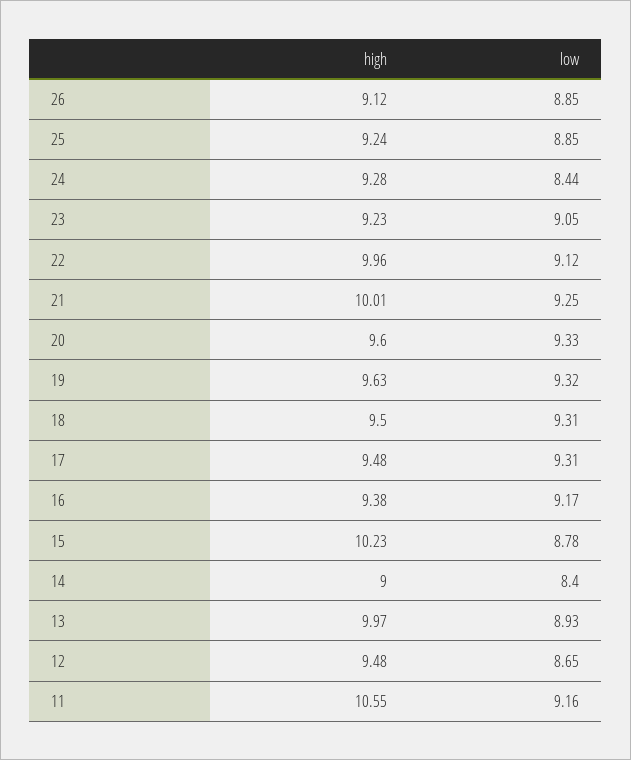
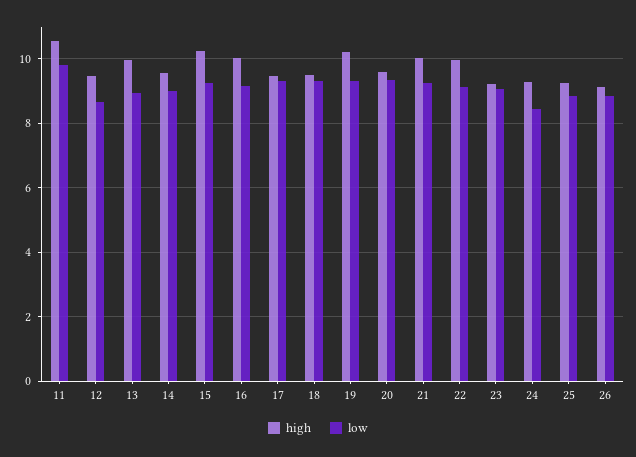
  {
    "high": {
      "26": 9.12,
      "25": 9.24,
      "24": 9.28,
      "23": 9.23,
      "22": 9.96,
      "21": 10.01,
      "20": 9.6,
-     "19": 9.63,
+     "19": 10.2,
      "18": 9.5,
      "17": 9.48,
-     "16": 9.38,
+     "16": 10,
      "15": 10.23,
-     "14": 9,
+     "14": 9.6,
      "13": 9.97,
      "12": 9.48,
      "11": 10.55
    },
    "low": {
      "26": 8.85,
      "25": 8.85,
      "24": 8.44,
      "23": 9.05,
      "22": 9.12,
      "21": 9.25,
      "20": 9.33,
      "19": 9.32,
      "18": 9.31,
      "17": 9.31,
      "16": 9.17,
-     "15": 8.78,
+     "15": 9.2,
-     "14": 8.4,
+     "14": 9,
      "13": 8.93,
      "12": 8.65,
-     "11": 9.16
+     "11": 9.8
    }
  }

